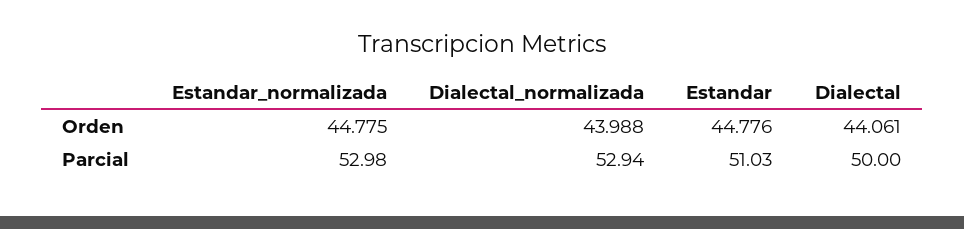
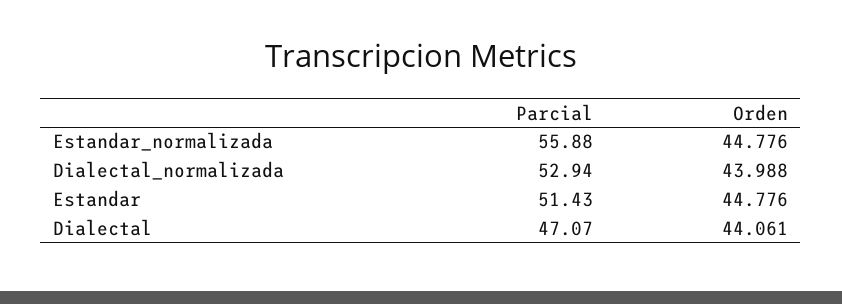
  {
    "Estandar_normalizada": {
-     "Orden": 44.775,
+     "Orden": 44.776,
-     "Parcial": 52.98
+     "Parcial": 55.88
    },
    "Dialectal_normalizada": {
      "Orden": 43.988,
      "Parcial": 52.94
    },
    "Estandar": {
      "Orden": 44.776,
-     "Parcial": 51.03
+     "Parcial": 51.43
    },
    "Dialectal": {
      "Orden": 44.061,
-     "Parcial": 50
+     "Parcial": 47.07
    }
  }

